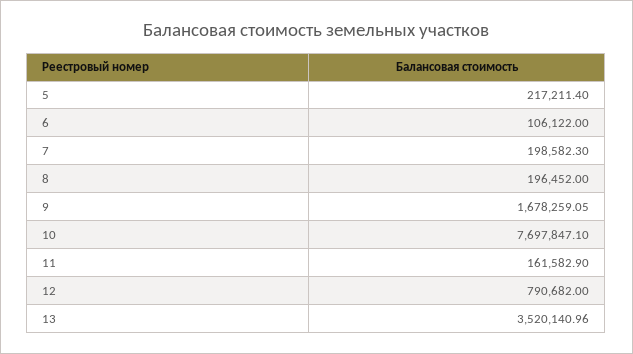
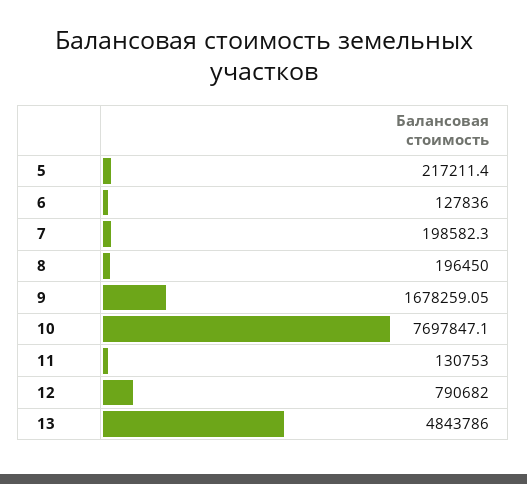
  {
    "5": 217211.4,
-   "6": 106122,
+   "6": 127836,
    "7": 198582.3,
-   "8": 196452,
+   "8": 196450,
    "9": 1678259.05,
    "10": 7697847.1,
-   "11": 161582.9,
+   "11": 130753,
    "12": 790682,
-   "13": 3520140.96
+   "13": 4843786
  }

